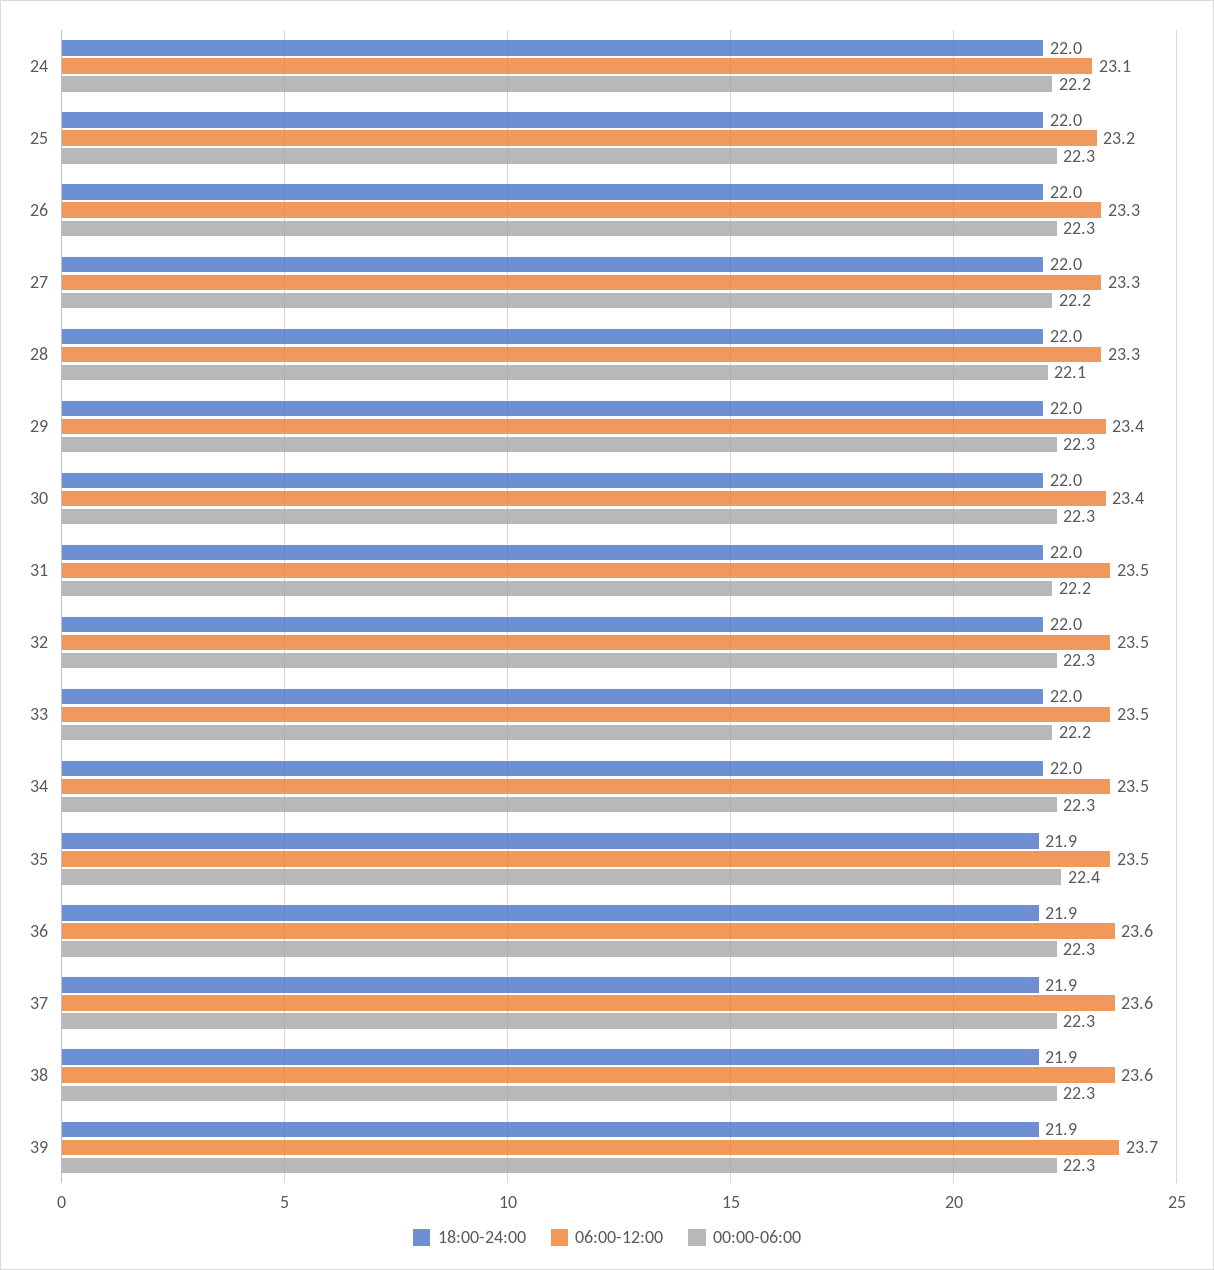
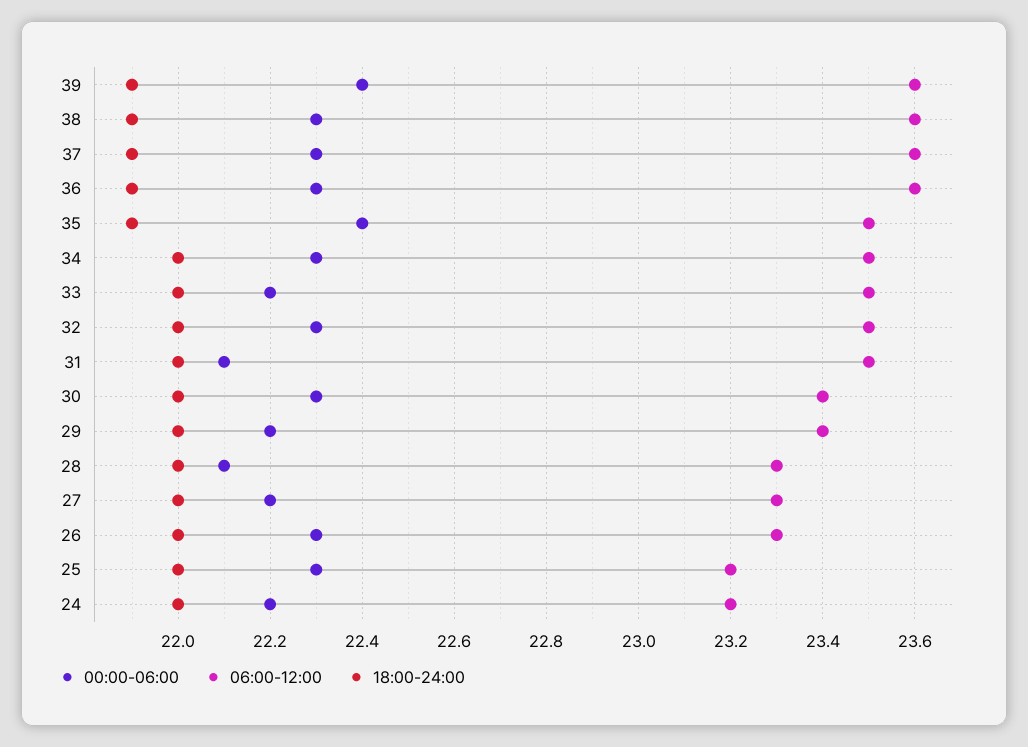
  {
    "18:00-24:00": {
      "24": 22,
      "25": 22,
      "26": 22,
      "27": 22,
      "28": 22,
      "29": 22,
      "30": 22,
      "31": 22,
      "32": 22,
      "33": 22,
      "34": 22,
      "35": 21.9,
      "36": 21.9,
      "37": 21.9,
      "38": 21.9,
      "39": 21.9
    },
    "06:00-12:00": {
-     "24": 23.1,
+     "24": 23.2,
      "25": 23.2,
      "26": 23.3,
      "27": 23.3,
      "28": 23.3,
      "29": 23.4,
      "30": 23.4,
      "31": 23.5,
      "32": 23.5,
      "33": 23.5,
      "34": 23.5,
      "35": 23.5,
      "36": 23.6,
      "37": 23.6,
      "38": 23.6,
-     "39": 23.7
+     "39": 23.6
    },
    "00:00-06:00": {
      "24": 22.2,
      "25": 22.3,
      "26": 22.3,
      "27": 22.2,
      "28": 22.1,
-     "29": 22.3,
+     "29": 22.2,
      "30": 22.3,
-     "31": 22.2,
+     "31": 22.1,
      "32": 22.3,
      "33": 22.2,
      "34": 22.3,
      "35": 22.4,
      "36": 22.3,
      "37": 22.3,
      "38": 22.3,
-     "39": 22.3
+     "39": 22.4
    }
  }

